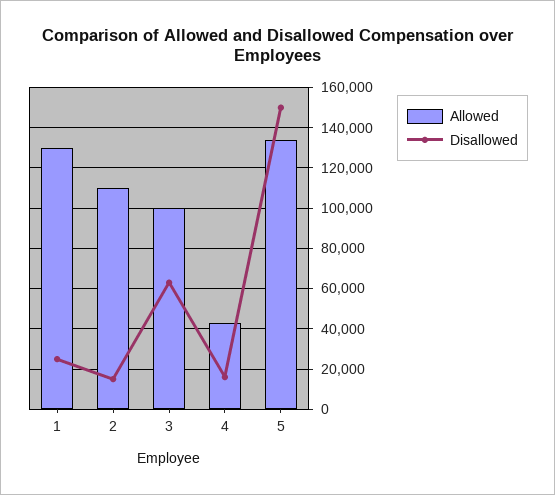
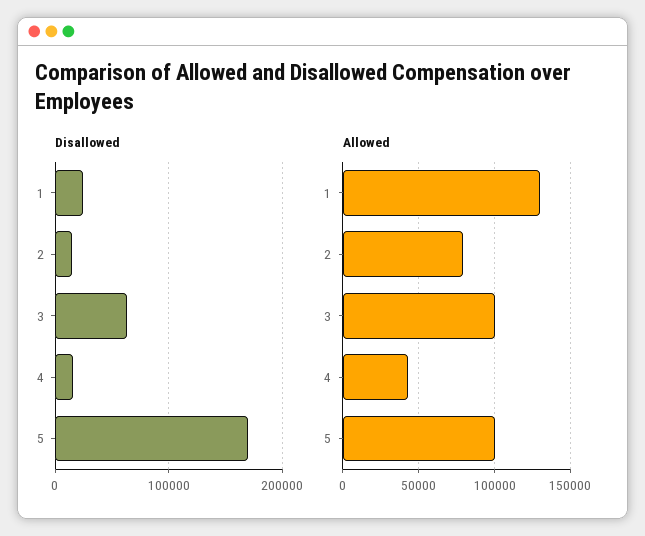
  {
    "Allowed": {
      "1": 130000,
-     "2": 110000,
+     "2": 80000,
      "3": 100000,
      "4": 45000,
-     "5": 135000
+     "5": 100000
    },
    "Disallowed": {
      "1": 25000,
      "2": 15000,
      "3": 65000,
      "4": 15000,
-     "5": 150000
+     "5": 170000
    }
  }

